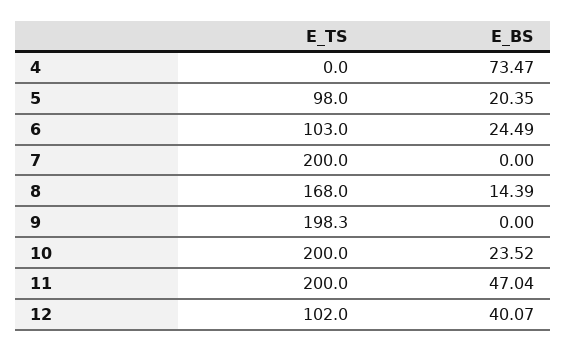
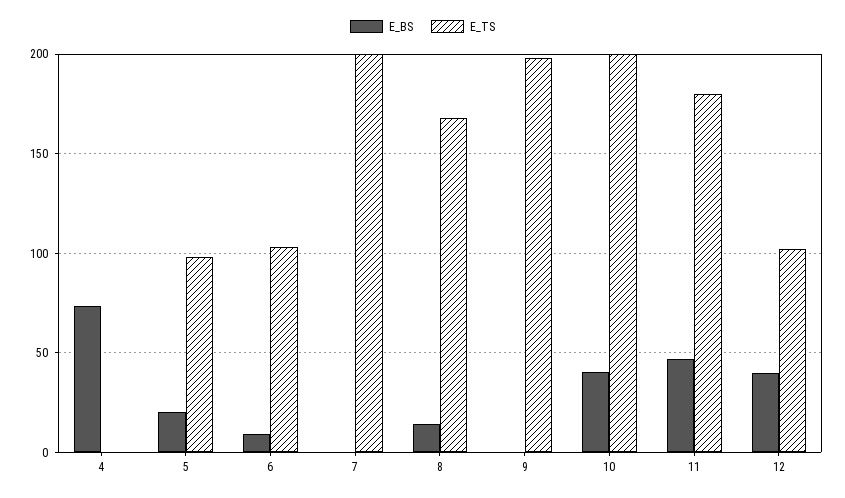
  {
    "E_TS": {
      "4": 0,
      "5": 98,
      "6": 103,
      "7": 200,
      "8": 168,
      "9": 198.3,
      "10": 200,
-     "11": 200,
+     "11": 180,
      "12": 102
    },
    "E_BS": {
      "4": 73.47,
      "5": 20.35,
-     "6": 24.49,
+     "6": 10,
      "7": 0,
      "8": 14.39,
      "9": 0,
-     "10": 23.52,
+     "10": 40,
      "11": 47.04,
      "12": 40.07
    }
  }

